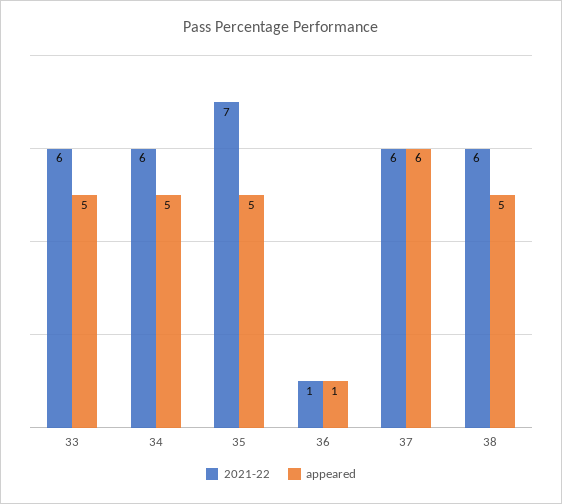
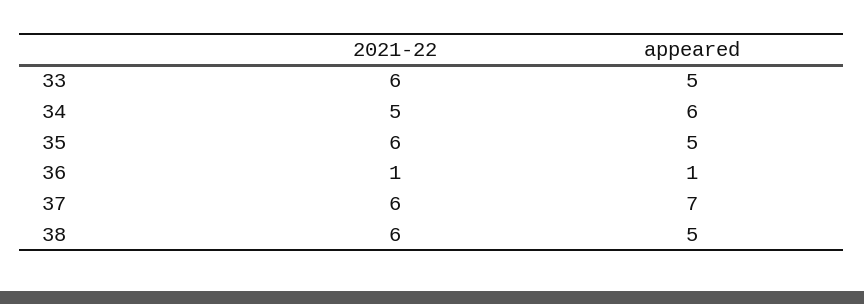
  {
    "2021-22": {
      "33": 6,
-     "34": 6,
+     "34": 5,
-     "35": 7,
+     "35": 6,
      "36": 1,
      "37": 6,
      "38": 6
    },
    "appeared": {
      "33": 5,
-     "34": 5,
+     "34": 6,
      "35": 5,
      "36": 1,
-     "37": 6,
+     "37": 7,
      "38": 5
    }
  }

